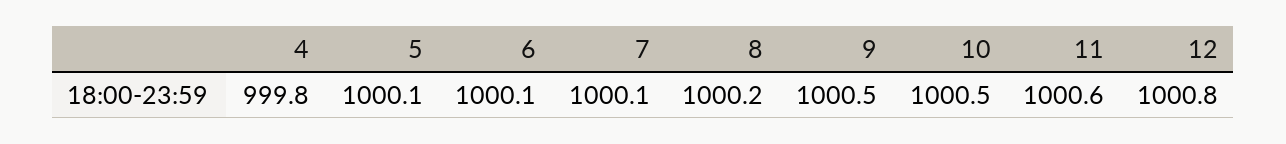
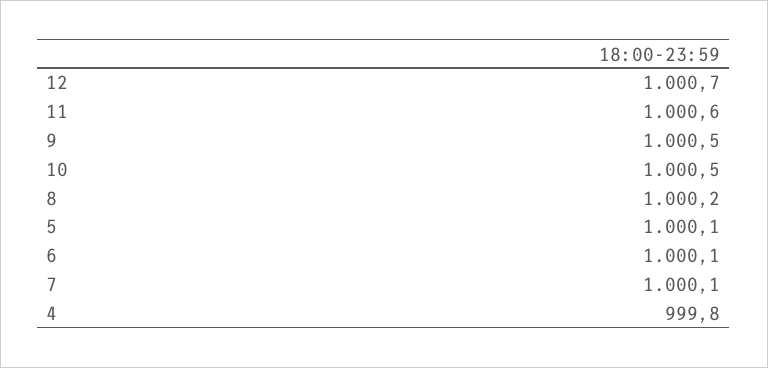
  {
    "4": 999.8,
    "5": 1000.1,
    "6": 1000.1,
    "7": 1000.1,
    "8": 1000.2,
    "9": 1000.5,
    "10": 1000.5,
    "11": 1000.6,
-   "12": 1000.8
+   "12": 1000.7
  }

